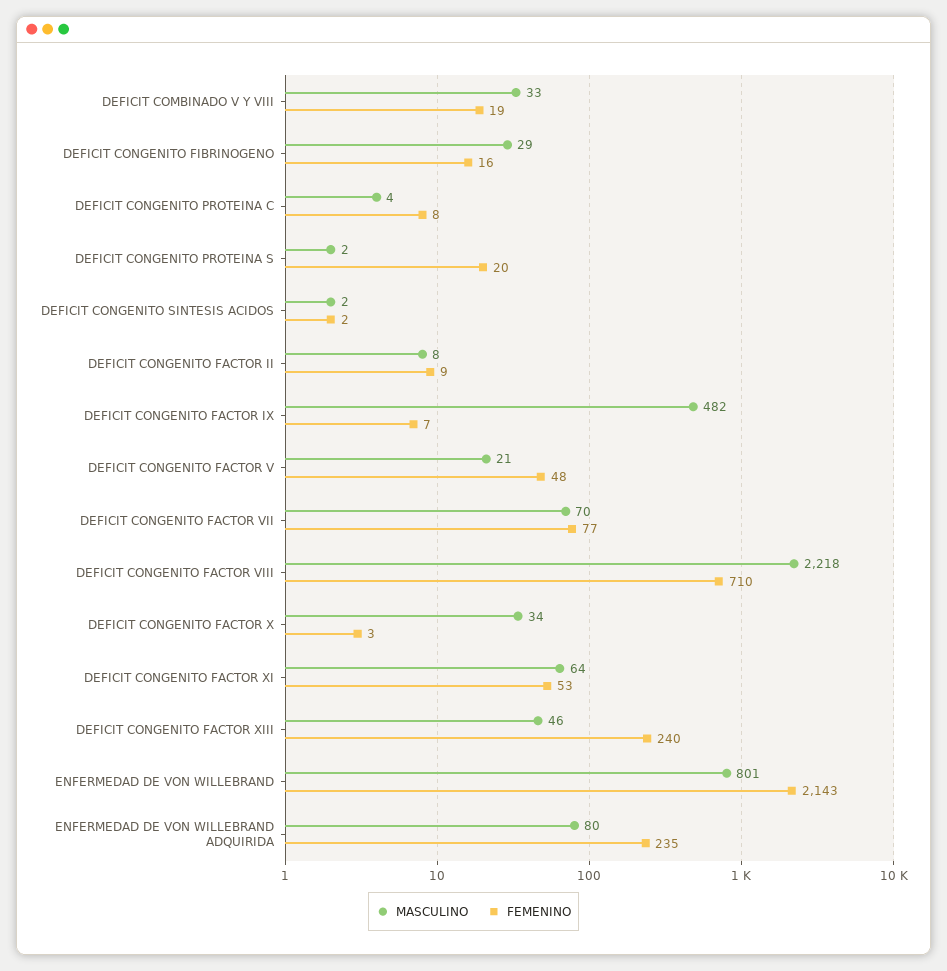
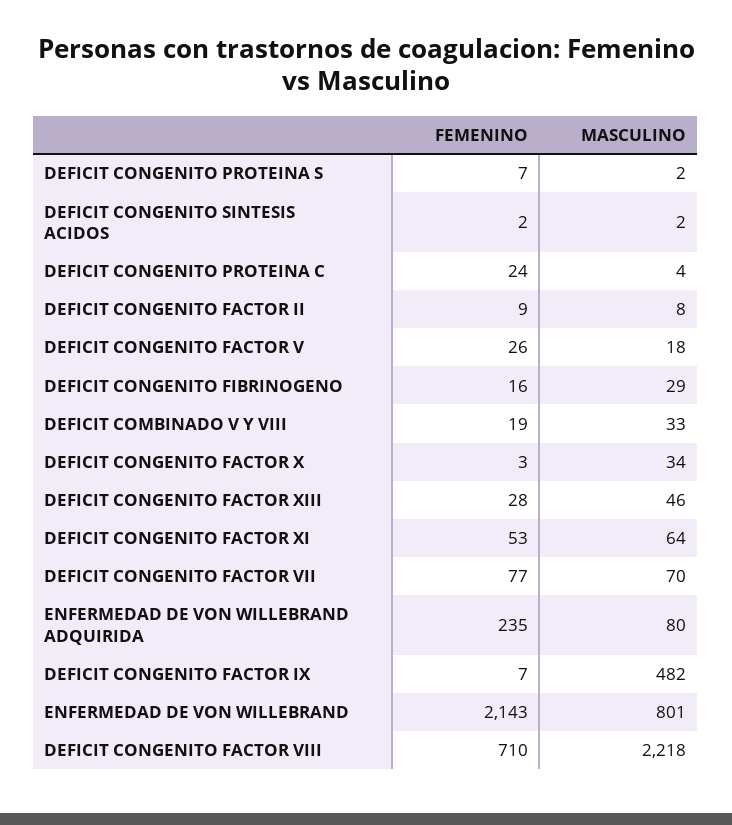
  {
    "MASCULINO": {
      "DEFICIT COMBINADO V Y VIII": 33,
      "DEFICIT CONGENITO FIBRINOGENO": 29,
      "DEFICIT CONGENITO PROTEINA C": 4,
      "DEFICIT CONGENITO PROTEINA S": 2,
      "DEFICIT CONGENITO SINTESIS ACIDOS": 2,
      "DEFICIT CONGENITO FACTOR II": 8,
      "DEFICIT CONGENITO FACTOR IX": 482,
-     "DEFICIT CONGENITO FACTOR V": 21,
+     "DEFICIT CONGENITO FACTOR V": 18,
      "DEFICIT CONGENITO FACTOR VII": 70,
      "DEFICIT CONGENITO FACTOR VIII": 2218,
      "DEFICIT CONGENITO FACTOR X": 34,
      "DEFICIT CONGENITO FACTOR XI": 64,
      "DEFICIT CONGENITO FACTOR XIII": 46,
      "ENFERMEDAD DE VON WILLEBRAND": 801,
      "ENFERMEDAD DE VON WILLEBRAND ADQUIRIDA": 80
    },
    "FEMENINO": {
      "DEFICIT COMBINADO V Y VIII": 19,
      "DEFICIT CONGENITO FIBRINOGENO": 16,
-     "DEFICIT CONGENITO PROTEINA C": 8,
+     "DEFICIT CONGENITO PROTEINA C": 24,
-     "DEFICIT CONGENITO PROTEINA S": 20,
+     "DEFICIT CONGENITO PROTEINA S": 7,
      "DEFICIT CONGENITO SINTESIS ACIDOS": 2,
      "DEFICIT CONGENITO FACTOR II": 9,
      "DEFICIT CONGENITO FACTOR IX": 7,
-     "DEFICIT CONGENITO FACTOR V": 48,
+     "DEFICIT CONGENITO FACTOR V": 26,
      "DEFICIT CONGENITO FACTOR VII": 77,
      "DEFICIT CONGENITO FACTOR VIII": 710,
      "DEFICIT CONGENITO FACTOR X": 3,
      "DEFICIT CONGENITO FACTOR XI": 53,
-     "DEFICIT CONGENITO FACTOR XIII": 240,
+     "DEFICIT CONGENITO FACTOR XIII": 28,
      "ENFERMEDAD DE VON WILLEBRAND": 2143,
      "ENFERMEDAD DE VON WILLEBRAND ADQUIRIDA": 235
    }
  }

